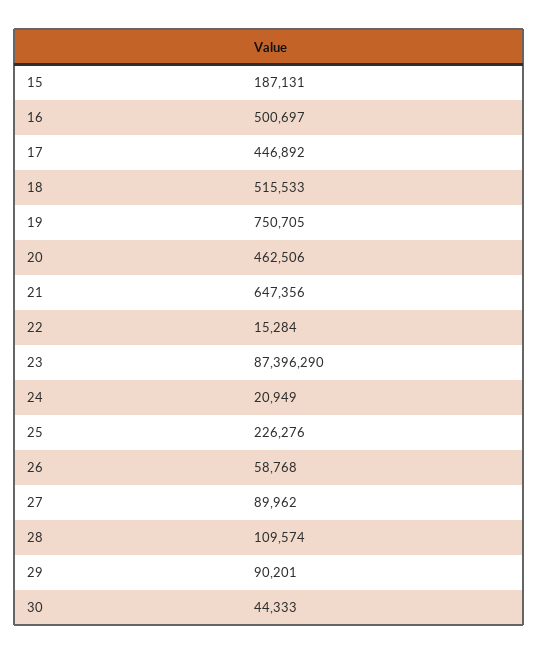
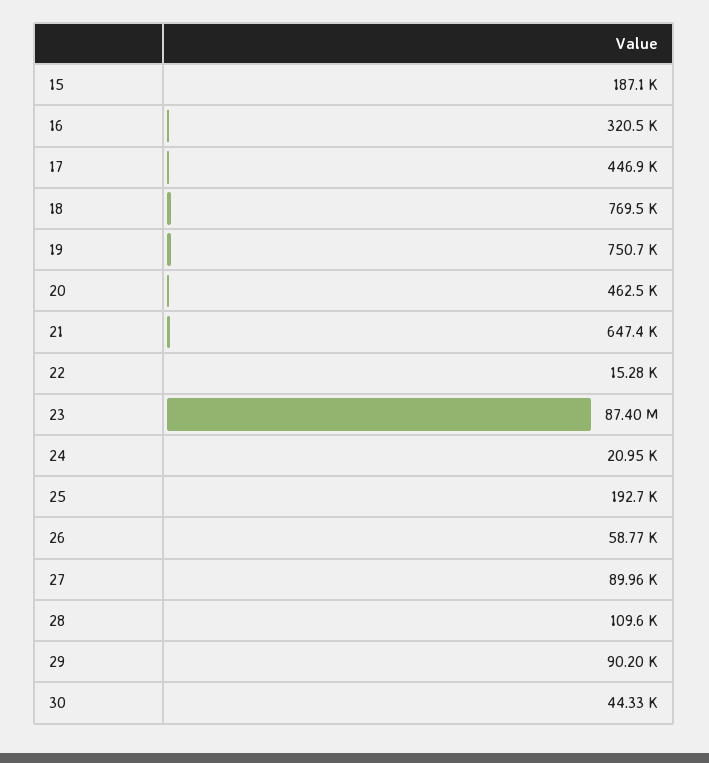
  {
    "15": 187131,
-   "16": 500697,
+   "16": 320500,
    "17": 446892,
-   "18": 515533,
+   "18": 769500,
    "19": 750705,
    "20": 462506,
    "21": 647356,
    "22": 15284,
    "23": 87396290,
    "24": 20949,
-   "25": 226276,
+   "25": 192700,
    "26": 58768,
    "27": 89962,
    "28": 109574,
    "29": 90201,
    "30": 44333
  }

